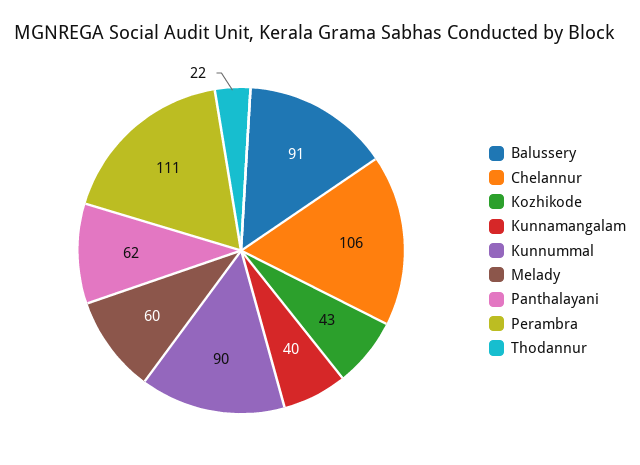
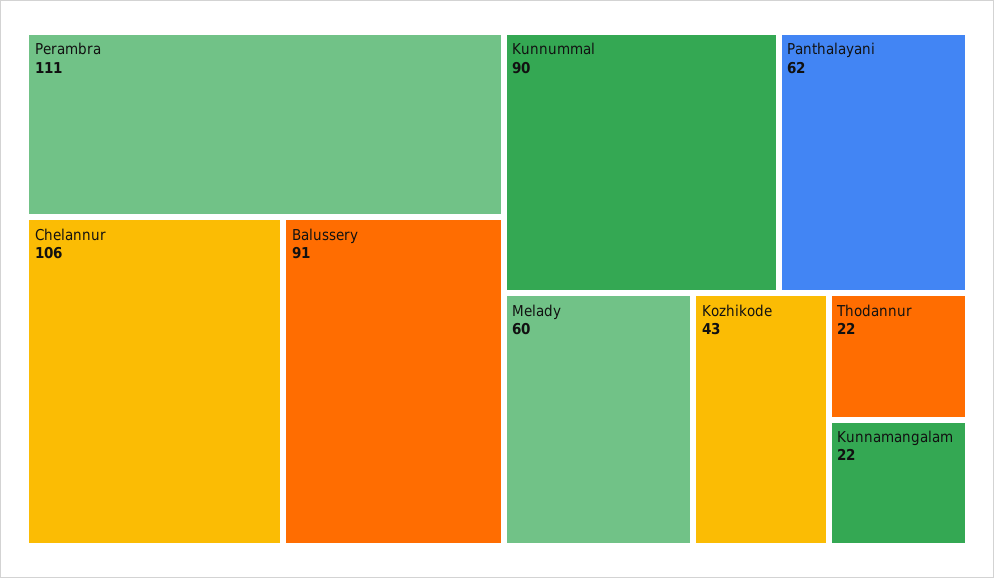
  {
    "Balussery": 91,
    "Chelannur": 106,
    "Kozhikode": 43,
-   "Kunnamangalam": 40,
+   "Kunnamangalam": 22,
    "Kunnummal": 90,
    "Melady": 60,
    "Panthalayani": 62,
    "Perambra": 111,
    "Thodannur": 22
  }

